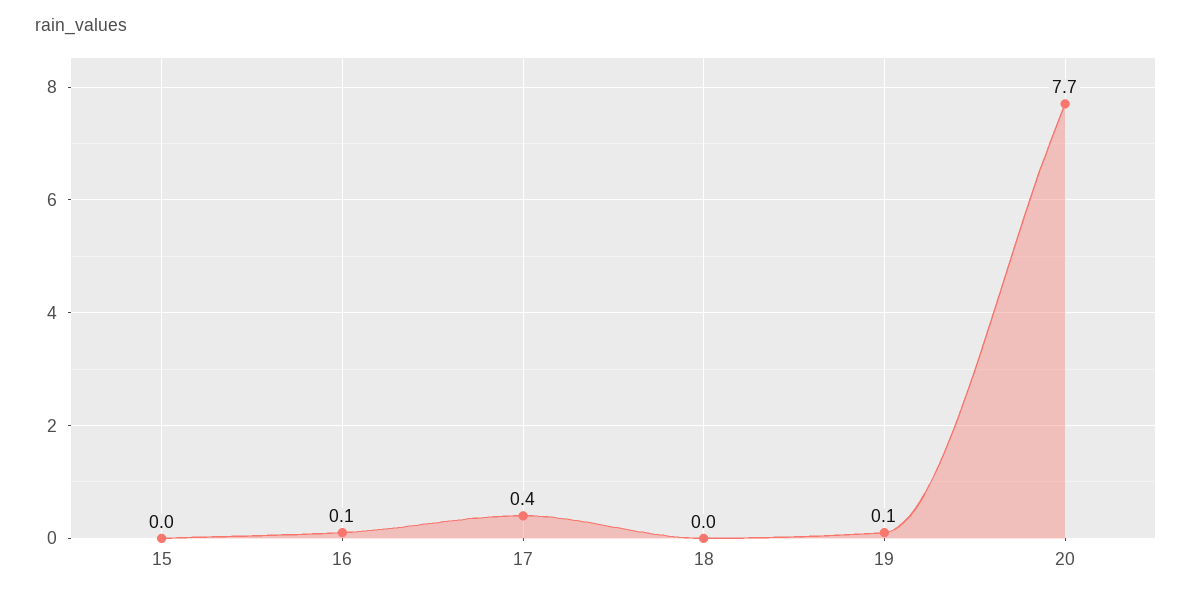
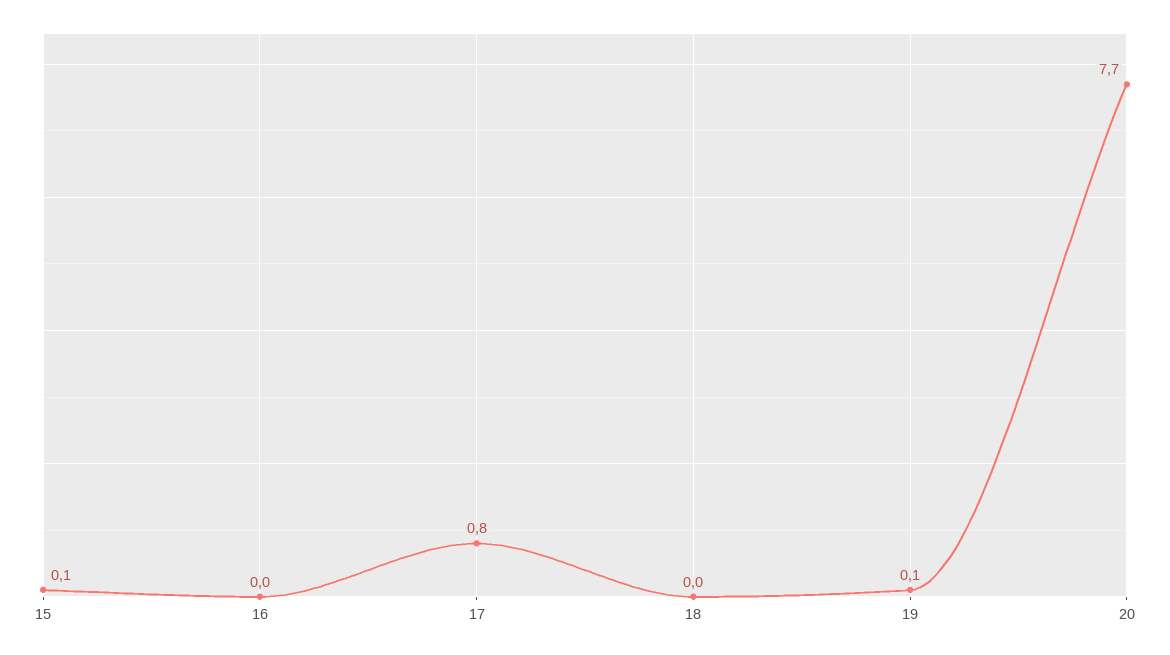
  {
-   "15": 0,
+   "15": 0.1,
-   "16": 0.1,
+   "16": 0,
-   "17": 0.4,
+   "17": 0.8,
    "18": 0,
    "19": 0.1,
    "20": 7.7
  }

